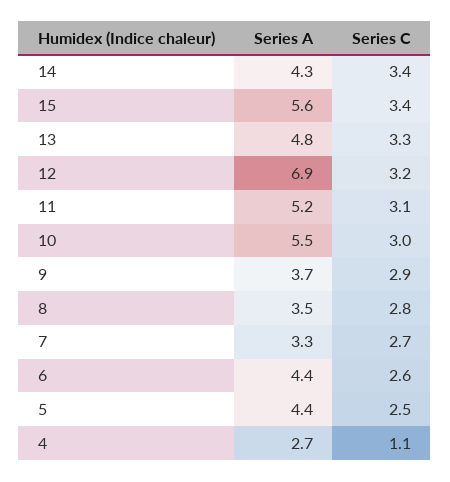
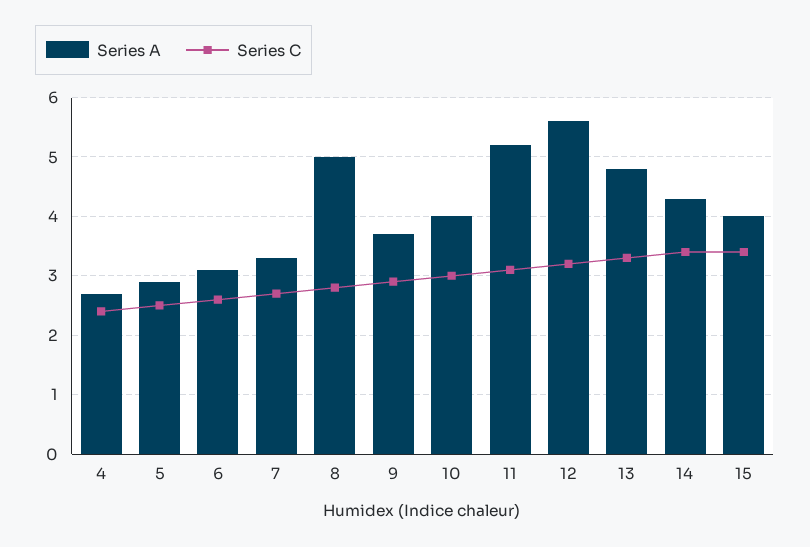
  {
    "Series A": {
      "14": 4.3,
-     "15": 5.6,
+     "15": 4,
      "13": 4.8,
-     "12": 6.9,
+     "12": 5.5,
      "11": 5.2,
-     "10": 5.5,
+     "10": 4,
      "9": 3.7,
-     "8": 3.5,
+     "8": 5,
      "7": 3.3,
-     "6": 4.4,
+     "6": 3,
-     "5": 4.4,
+     "5": 3,
      "4": 2.7
    },
    "Series C": {
      "14": 3.4,
      "15": 3.4,
      "13": 3.3,
      "12": 3.2,
      "11": 3.1,
      "10": 3,
      "9": 2.9,
      "8": 2.8,
      "7": 2.7,
      "6": 2.6,
      "5": 2.5,
-     "4": 1.1
+     "4": 2.5
    }
  }

